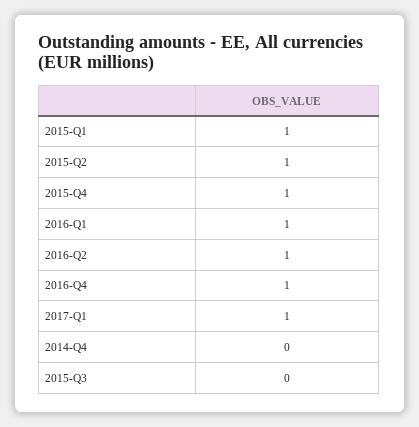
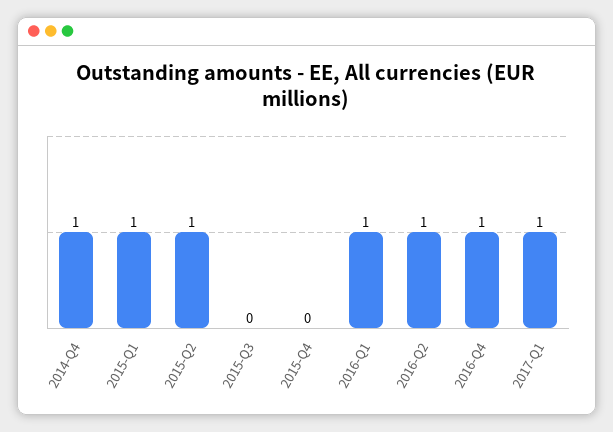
  {
    "2015-Q1": 1,
    "2015-Q2": 1,
-   "2015-Q4": 1,
+   "2015-Q4": 0,
    "2016-Q1": 1,
    "2016-Q2": 1,
    "2016-Q4": 1,
    "2017-Q1": 1,
-   "2014-Q4": 0,
+   "2014-Q4": 1,
    "2015-Q3": 0
  }

